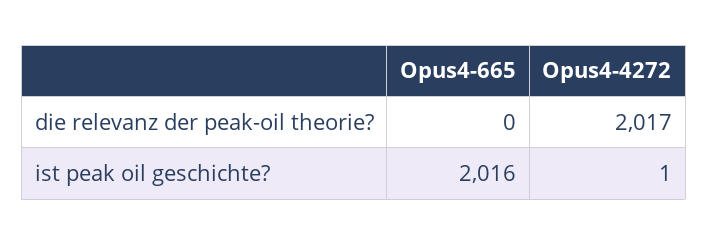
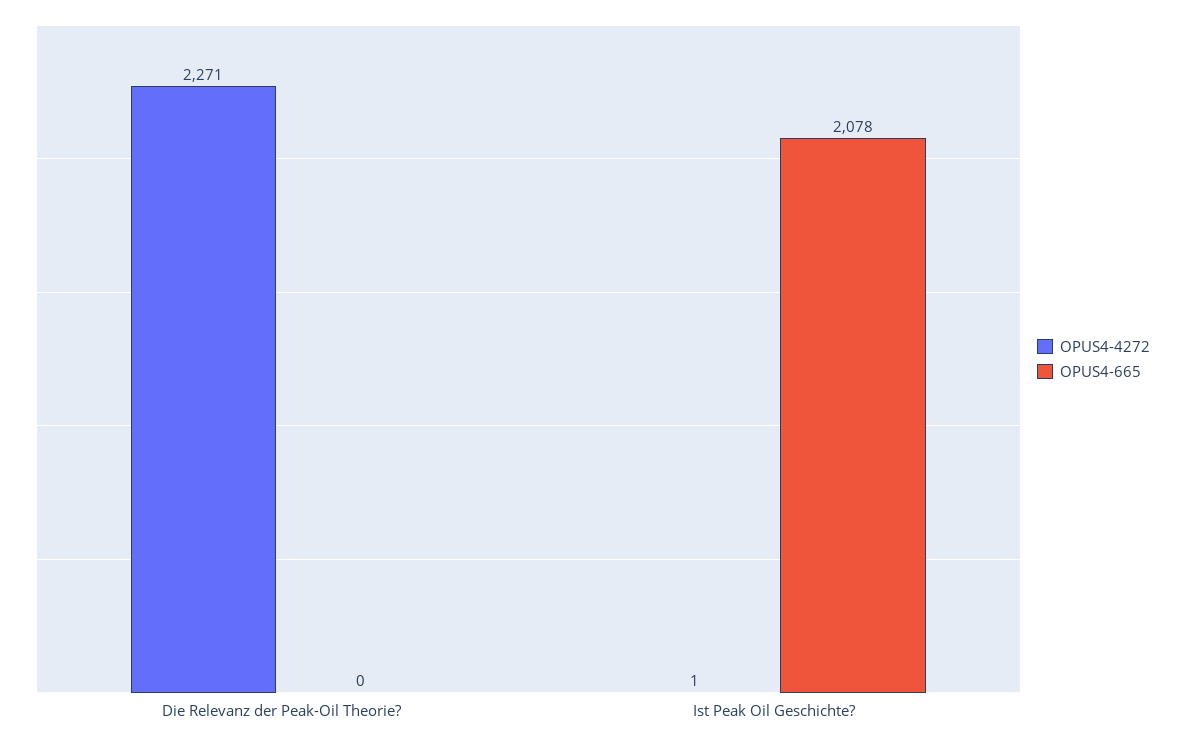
  {
    "Opus4-665": {
      "die relevanz der peak-oil theorie?": 0,
-     "ist peak oil geschichte?": 2016
+     "ist peak oil geschichte?": 2078
    },
    "Opus4-4272": {
-     "die relevanz der peak-oil theorie?": 2017,
+     "die relevanz der peak-oil theorie?": 2271,
      "ist peak oil geschichte?": 1
    }
  }

